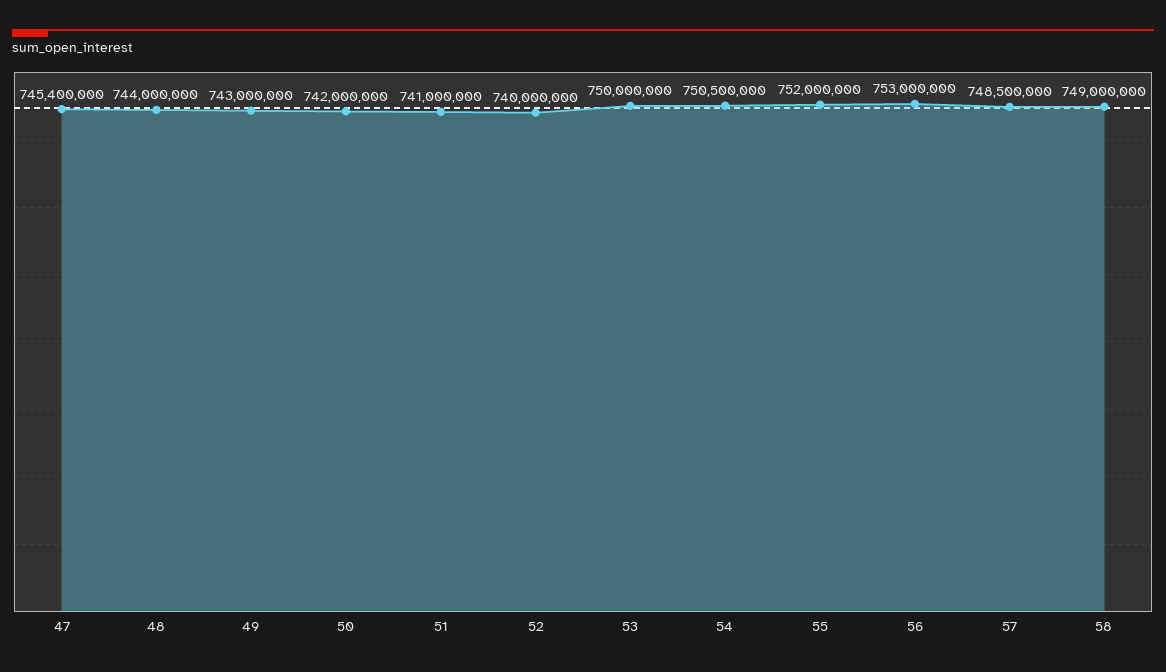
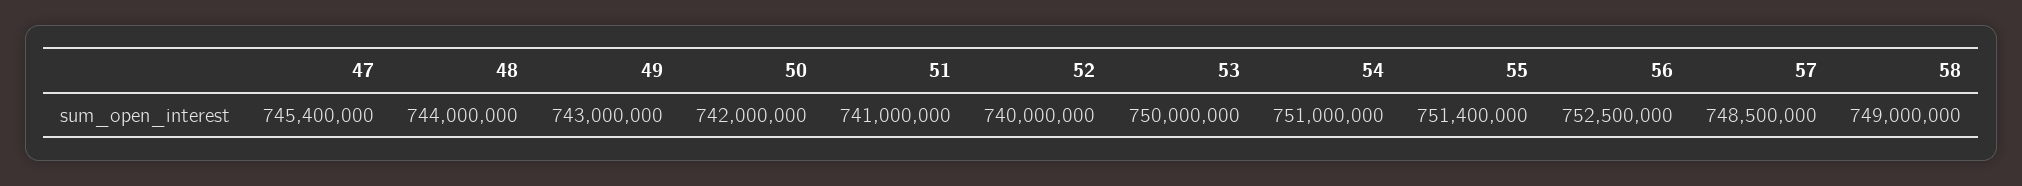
  {
    "47": 745400000,
    "48": 744000000,
    "49": 743000000,
    "50": 742000000,
    "51": 741000000,
    "52": 740000000,
    "53": 750000000,
-   "54": 750500000,
+   "54": 751000000,
-   "55": 752000000,
+   "55": 751400000,
-   "56": 753000000,
+   "56": 752500000,
    "57": 748500000,
    "58": 749000000
  }

